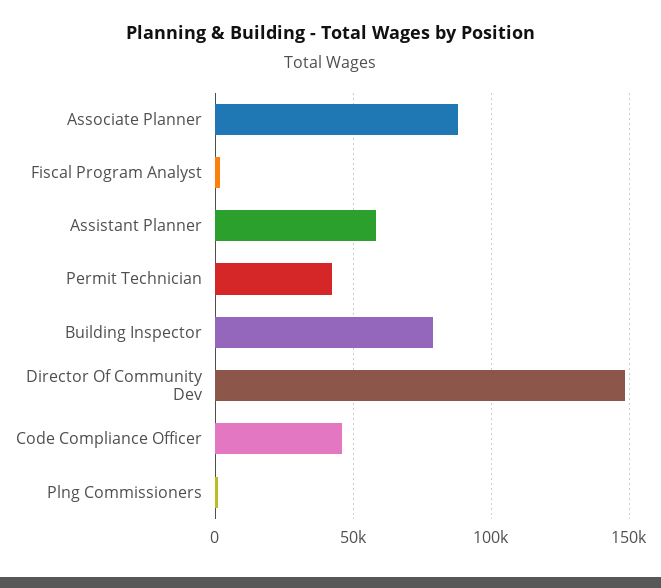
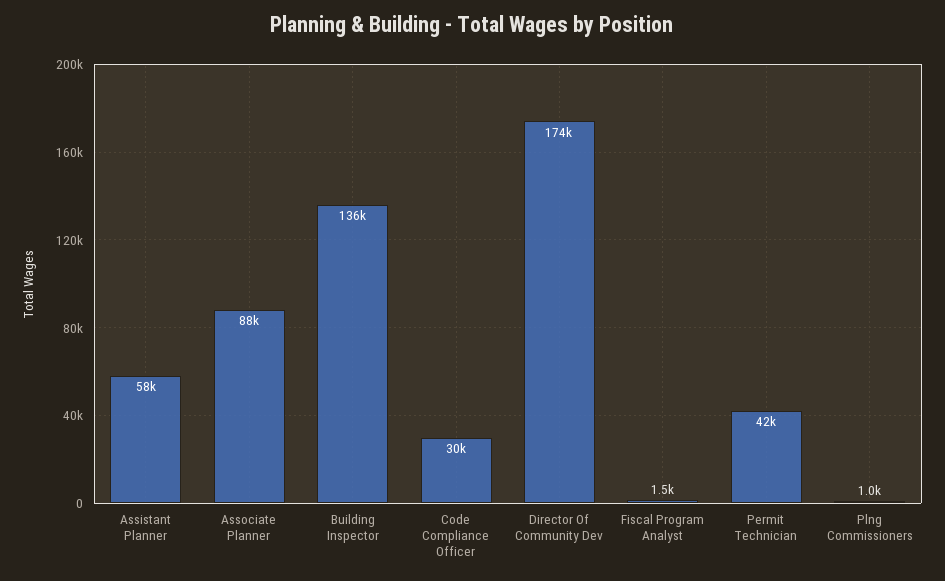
  {
    "Associate Planner": 88000,
    "Fiscal Program Analyst": 1500,
    "Assistant Planner": 58000,
    "Permit Technician": 42000,
-   "Building Inspector": 80000,
+   "Building Inspector": 136000,
-   "Director Of Community Dev": 150000,
+   "Director Of Community Dev": 174000,
-   "Code Compliance Officer": 45000,
+   "Code Compliance Officer": 30000,
    "Plng Commissioners": 1000
  }

